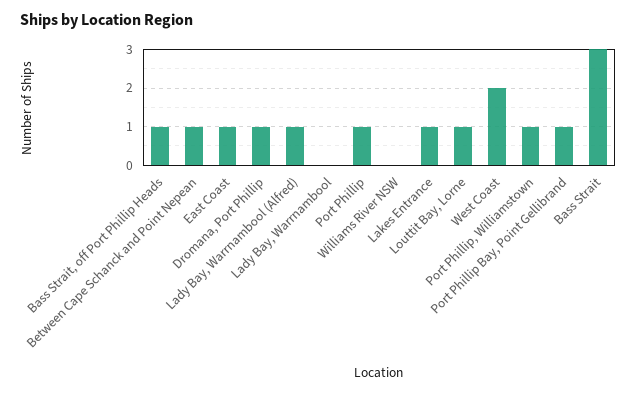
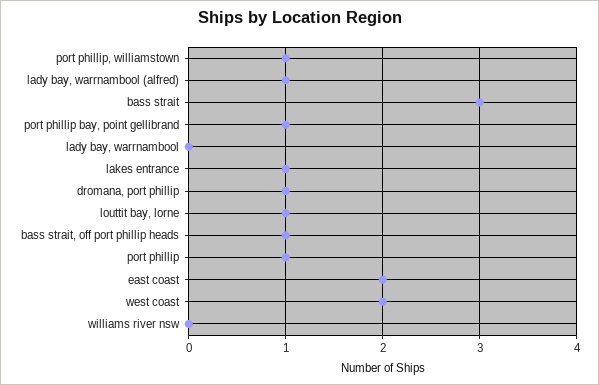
  {
    "Bass Strait, off Port Phillip Heads": 1,
-   "Between Cape Schanck and Point Nepean": 1,
-   "East Coast": 1,
+   "East Coast": 2,
    "Dromana, Port Phillip": 1,
    "Lady Bay, Warrnambool (Alfred)": 1,
    "Lady Bay, Warrnambool": 0,
    "Port Phillip": 1,
    "Williams River NSW": 0,
    "Lakes Entrance": 1,
    "Louttit Bay, Lorne": 1,
    "West Coast": 2,
    "Port Phillip, Williamstown": 1,
    "Port Phillip Bay, Point Gellibrand": 1,
    "Bass Strait": 3
  }

